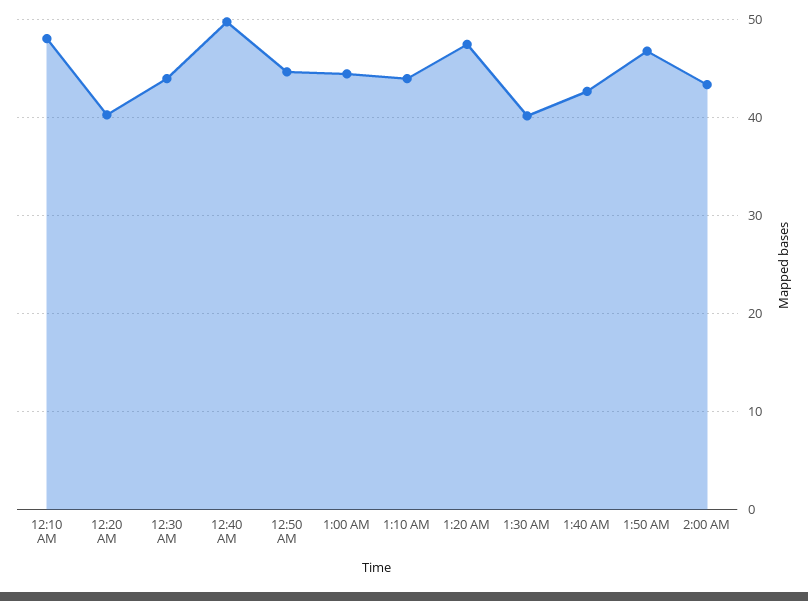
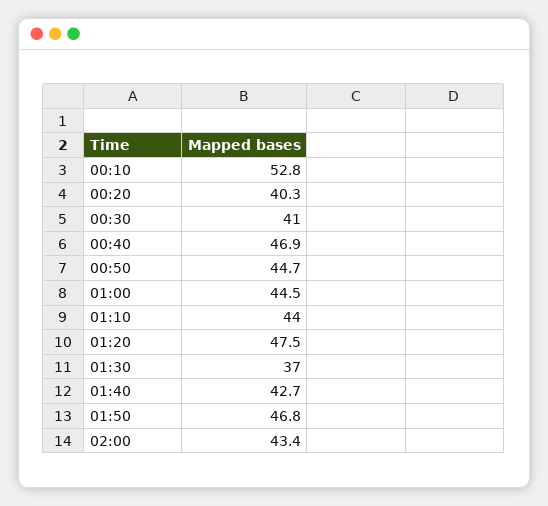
  {
-   "12:10 AM": 48,
+   "12:10 AM": 52.8,
    "12:20 AM": 40.3,
-   "12:30 AM": 44,
+   "12:30 AM": 41,
-   "12:40 AM": 50,
+   "12:40 AM": 46.9,
    "12:50 AM": 44.7,
    "1:00 AM": 44.5,
    "1:10 AM": 44,
    "1:20 AM": 47.5,
-   "1:30 AM": 40,
+   "1:30 AM": 37,
    "1:40 AM": 42.7,
    "1:50 AM": 46.8,
    "2:00 AM": 43.4
  }

